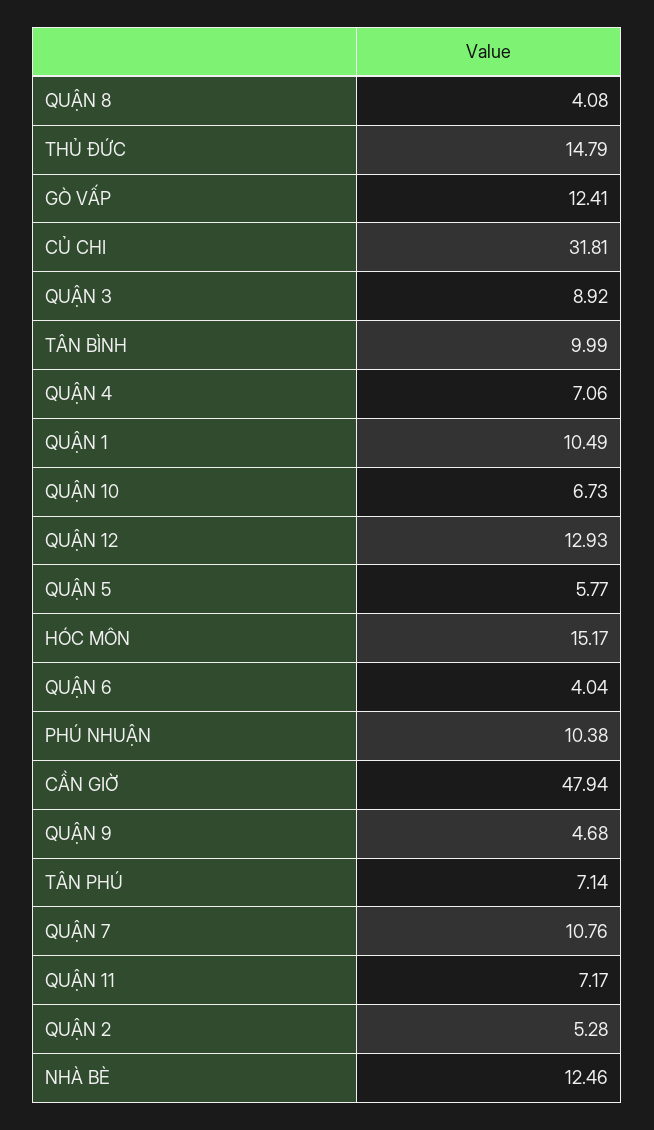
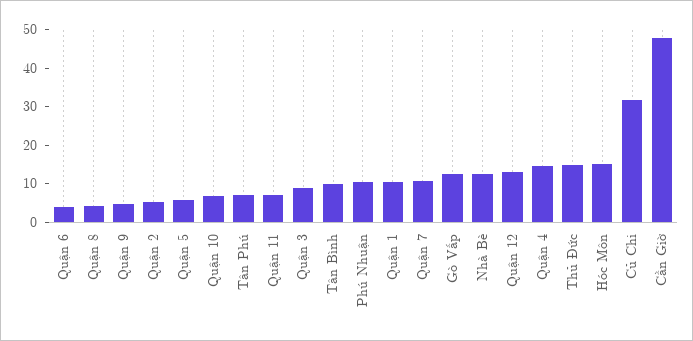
  {
    "QUẬN 8": 4.08,
    "THỦ ĐỨC": 14.79,
    "GÒ VẤP": 12.41,
    "CỦ CHI": 31.81,
    "QUẬN 3": 8.92,
    "TÂN BÌNH": 9.99,
-   "QUẬN 4": 7.06,
+   "QUẬN 4": 15,
    "QUẬN 1": 10.49,
    "QUẬN 10": 6.73,
    "QUẬN 12": 12.93,
    "QUẬN 5": 5.77,
    "HÓC MÔN": 15.17,
    "QUẬN 6": 4.04,
    "PHÚ NHUẬN": 10.38,
    "CẦN GIỜ": 47.94,
    "QUẬN 9": 4.68,
    "TÂN PHÚ": 7.14,
    "QUẬN 7": 10.76,
    "QUẬN 11": 7.17,
    "QUẬN 2": 5.28,
    "NHÀ BÈ": 12.46
  }

